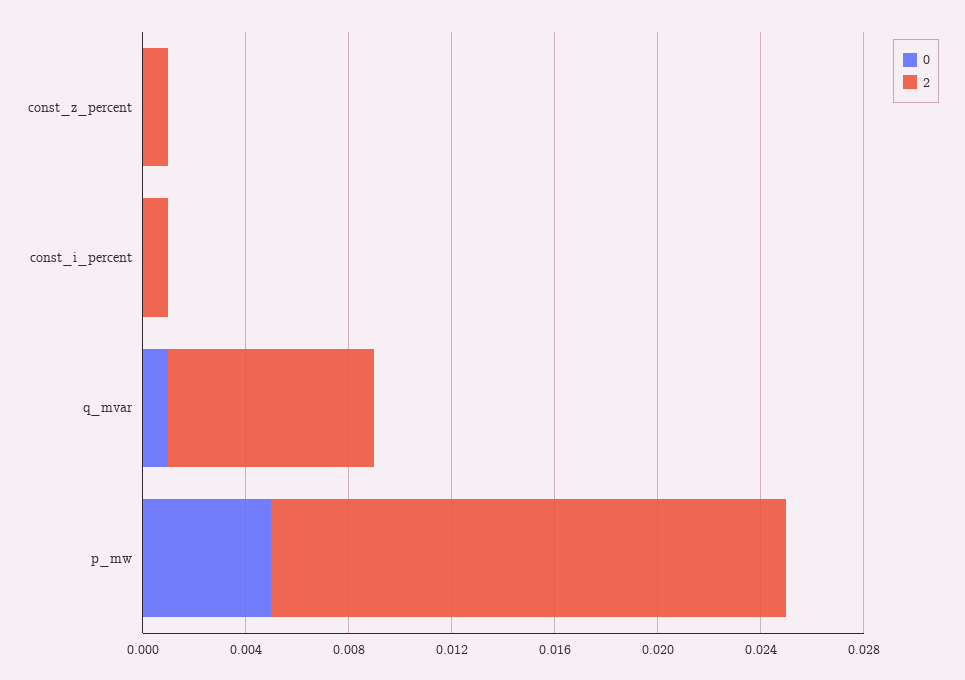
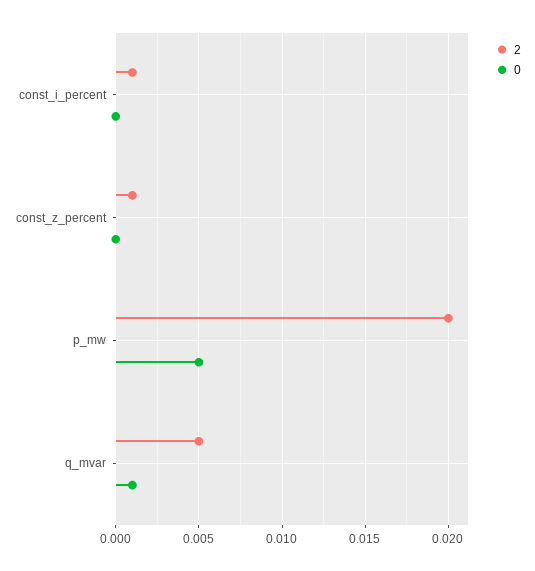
  {
    "0": {
      "const_z_percent": 0,
      "const_i_percent": 0,
      "q_mvar": 0.001,
      "p_mw": 0.005
    },
    "2": {
      "const_z_percent": 0.001,
      "const_i_percent": 0.001,
-     "q_mvar": 0.008,
+     "q_mvar": 0.005,
      "p_mw": 0.02
    }
  }

